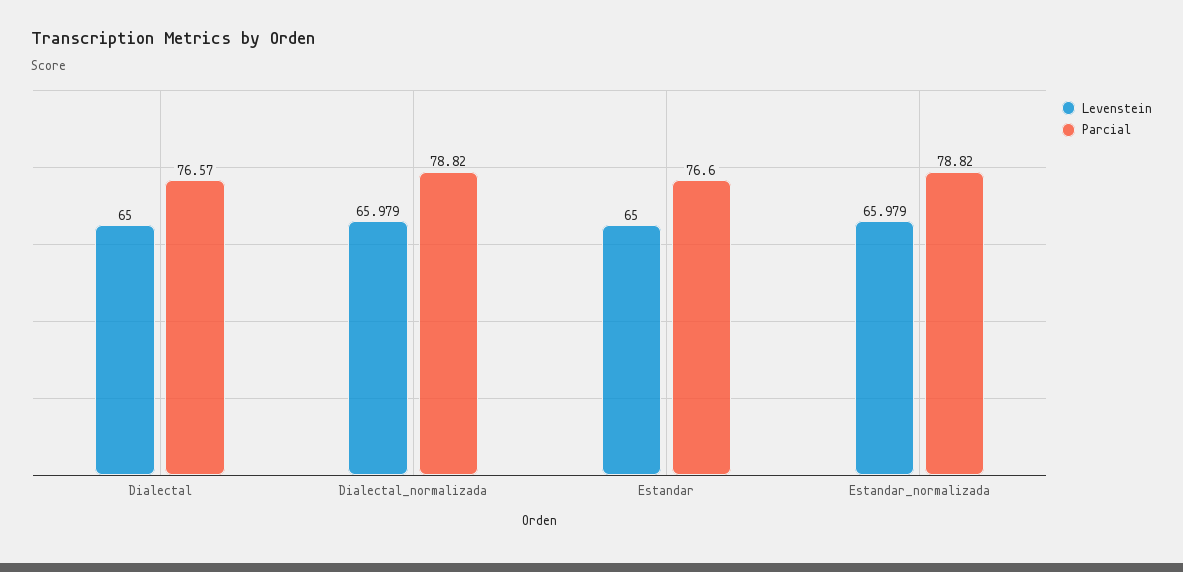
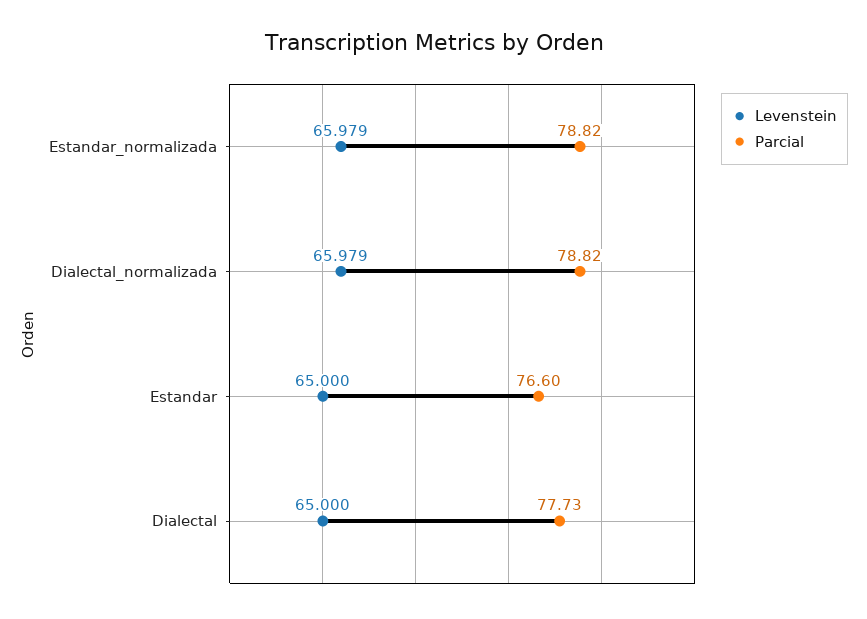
  {
    "Levenstein": {
      "Dialectal": 65,
      "Dialectal_normalizada": 65.979,
      "Estandar": 65,
      "Estandar_normalizada": 65.979
    },
    "Parcial": {
-     "Dialectal": 76.57,
+     "Dialectal": 77.73,
      "Dialectal_normalizada": 78.82,
      "Estandar": 76.6,
      "Estandar_normalizada": 78.82
    }
  }

